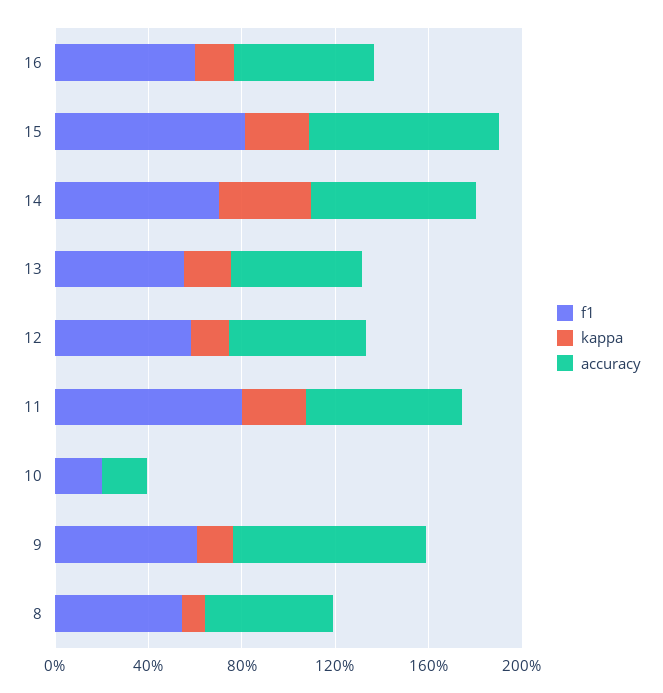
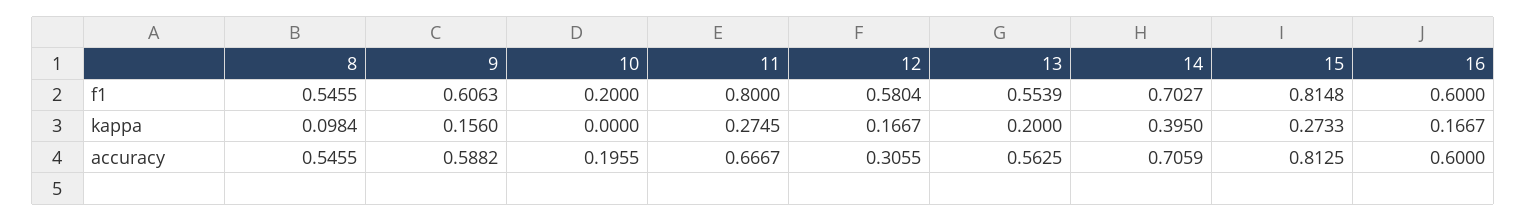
  {
    "f1": {
      "16": 0.6,
      "15": 0.8148,
      "14": 0.7027,
      "13": 0.5539,
      "12": 0.5804,
      "11": 0.8,
      "10": 0.2,
      "9": 0.6063,
      "8": 0.5455
    },
    "kappa": {
      "16": 0.1667,
      "15": 0.2733,
      "14": 0.395,
      "13": 0.2,
      "12": 0.1667,
      "11": 0.2745,
      "10": 0,
      "9": 0.156,
      "8": 0.0984
    },
    "accuracy": {
      "16": 0.6,
      "15": 0.8125,
      "14": 0.7059,
      "13": 0.5625,
-     "12": 0.6,
+     "12": 0.3055,
      "11": 0.6667,
      "10": 0.1955,
-     "9": 0.8,
+     "9": 0.5882,
      "8": 0.5455
    }
  }

